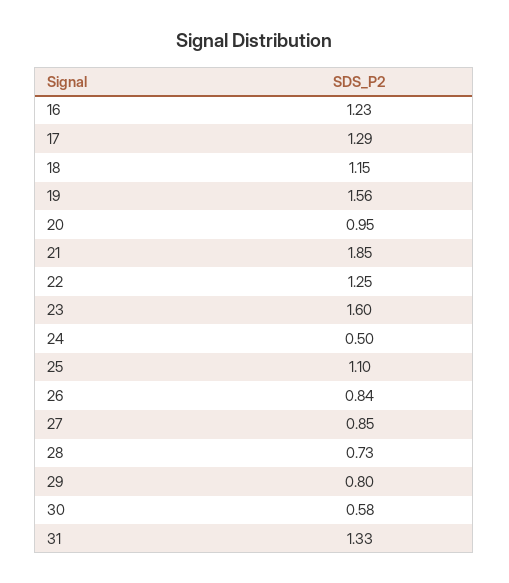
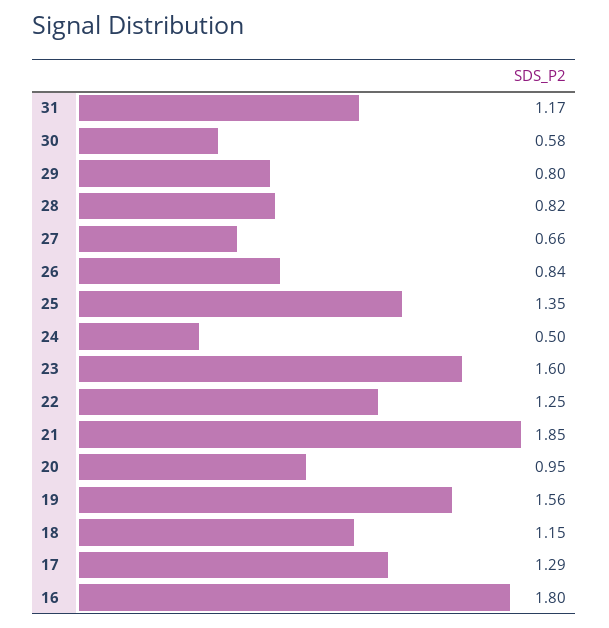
  {
-   "16": 1.23,
+   "16": 1.8,
    "17": 1.29,
    "18": 1.15,
    "19": 1.56,
    "20": 0.95,
    "21": 1.85,
    "22": 1.25,
    "23": 1.6,
    "24": 0.5,
-   "25": 1.1,
+   "25": 1.35,
    "26": 0.84,
-   "27": 0.85,
+   "27": 0.66,
-   "28": 0.73,
+   "28": 0.82,
    "29": 0.8,
    "30": 0.58,
-   "31": 1.33
+   "31": 1.17
  }

